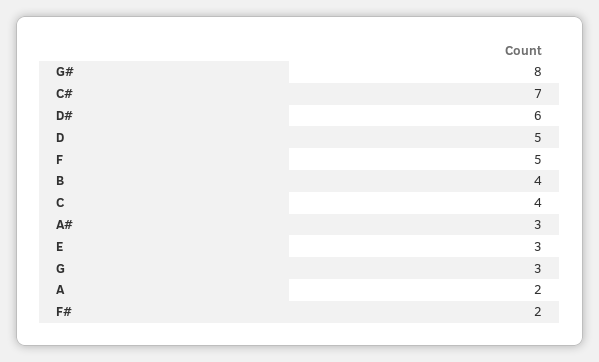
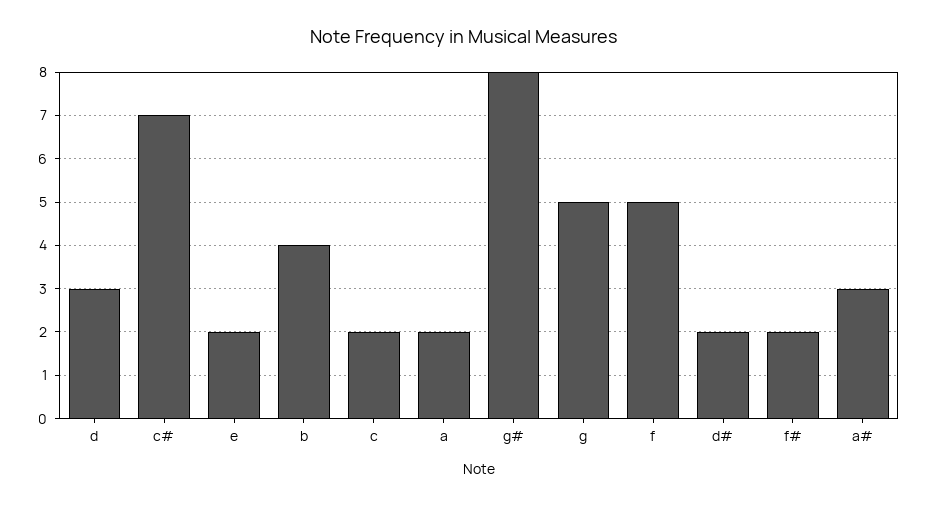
  {
    "G#": 8,
    "C#": 7,
-   "D#": 6,
+   "D#": 2,
-   "D": 5,
+   "D": 3,
    "F": 5,
    "B": 4,
-   "C": 4,
+   "C": 2,
    "A#": 3,
-   "E": 3,
+   "E": 2,
-   "G": 3,
+   "G": 5,
    "A": 2,
    "F#": 2
  }

